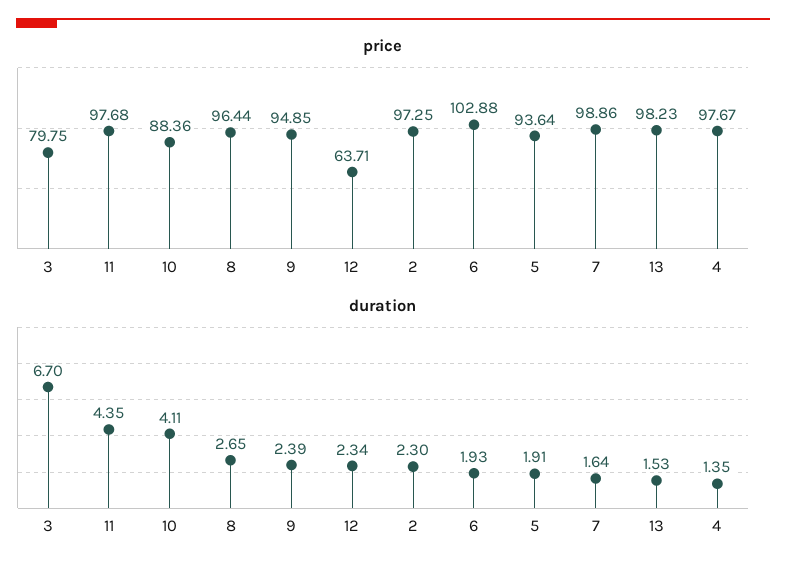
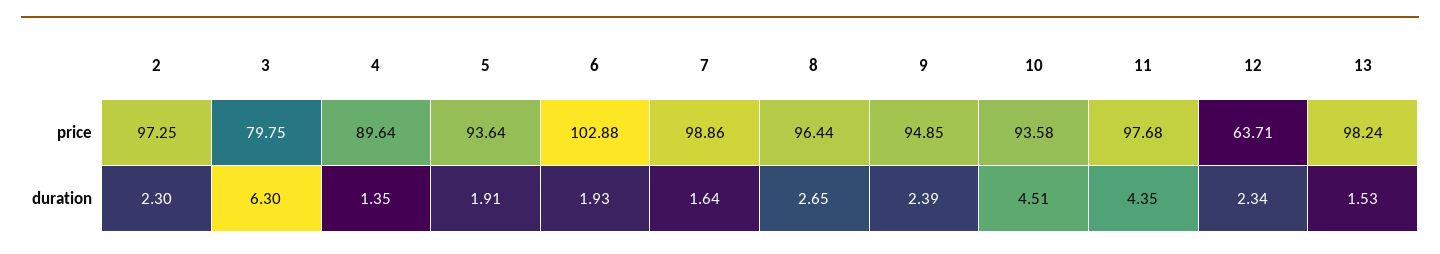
  {
    "price": {
      "3": 79.75,
      "11": 97.68,
-     "10": 88.36,
+     "10": 93.58,
      "8": 96.44,
      "9": 94.85,
      "12": 63.71,
      "2": 97.25,
      "6": 102.88,
      "5": 93.64,
      "7": 98.86,
-     "13": 98.23,
+     "13": 98.24,
-     "4": 97.67
+     "4": 89.64
    },
    "duration": {
-     "3": 6.7,
+     "3": 6.3,
      "11": 4.35,
-     "10": 4.11,
+     "10": 4.51,
      "8": 2.65,
      "9": 2.39,
      "12": 2.34,
      "2": 2.3,
      "6": 1.93,
      "5": 1.91,
      "7": 1.64,
      "13": 1.53,
      "4": 1.35
    }
  }

